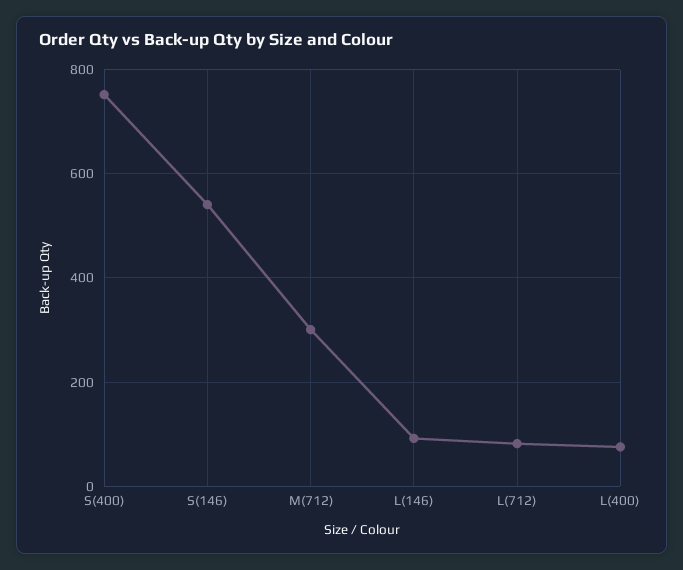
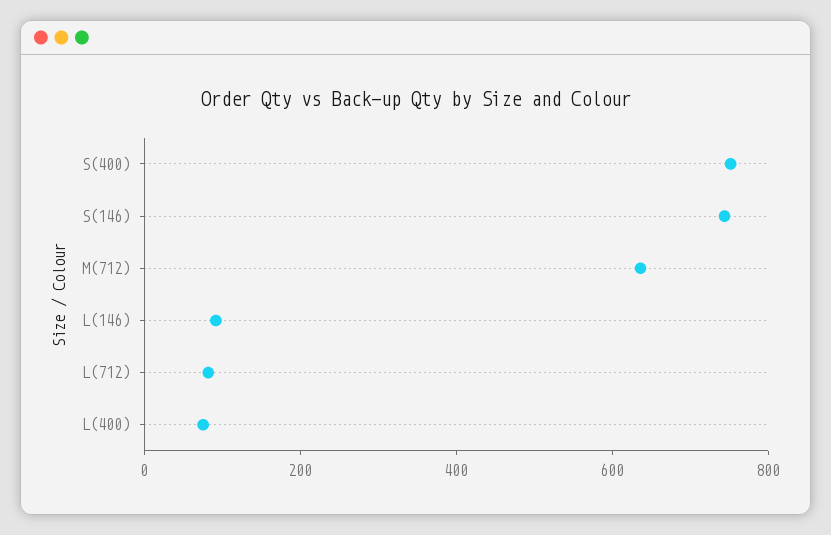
  {
    "S(400)": 760,
-   "S(146)": 540,
+   "S(146)": 750,
-   "M(712)": 300,
+   "M(712)": 650,
    "L(146)": 100,
    "L(712)": 80,
    "L(400)": 80
  }

